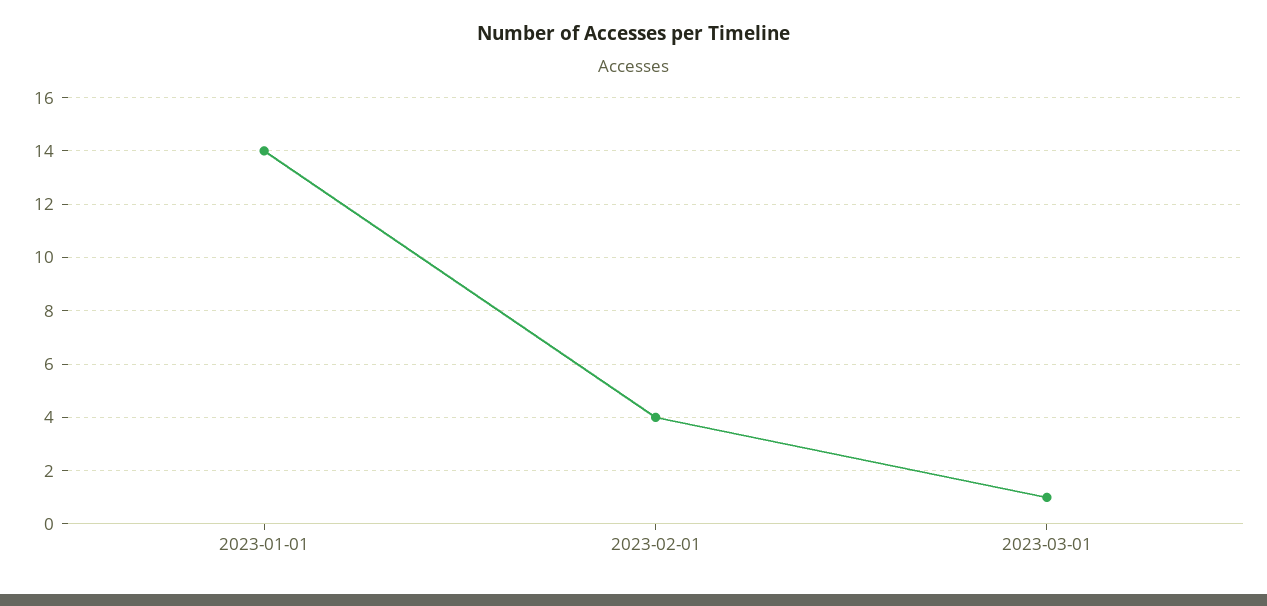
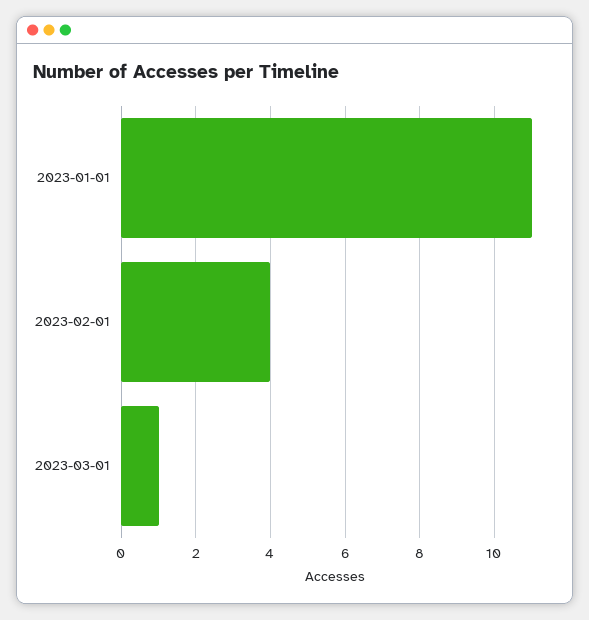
  {
-   "2023-01-01": 14,
+   "2023-01-01": 11,
    "2023-02-01": 4,
    "2023-03-01": 1
  }

